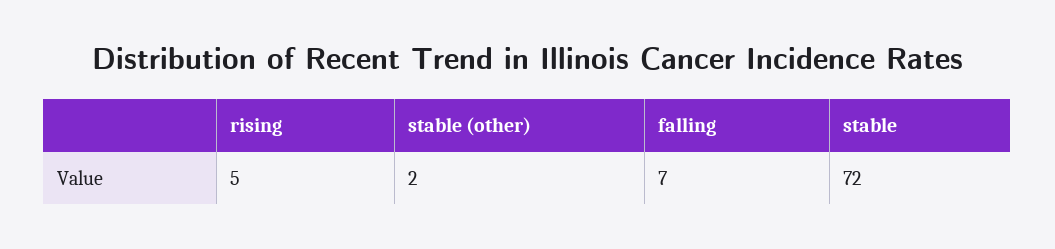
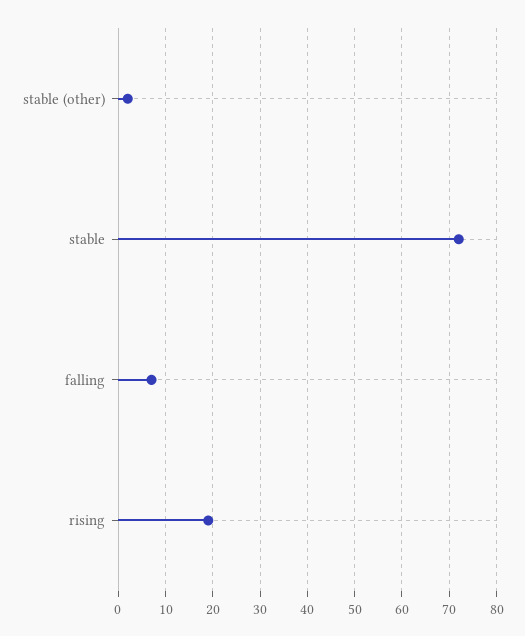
  {
-   "rising": 5,
+   "rising": 20,
    "stable (other)": 2,
    "falling": 7,
    "stable": 72
  }

